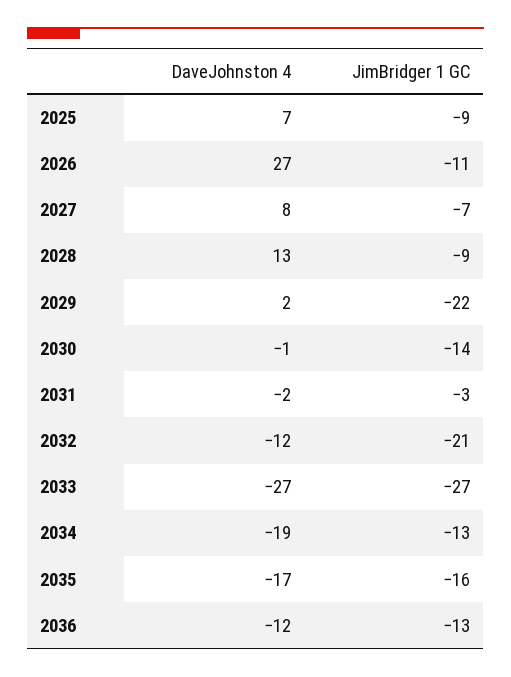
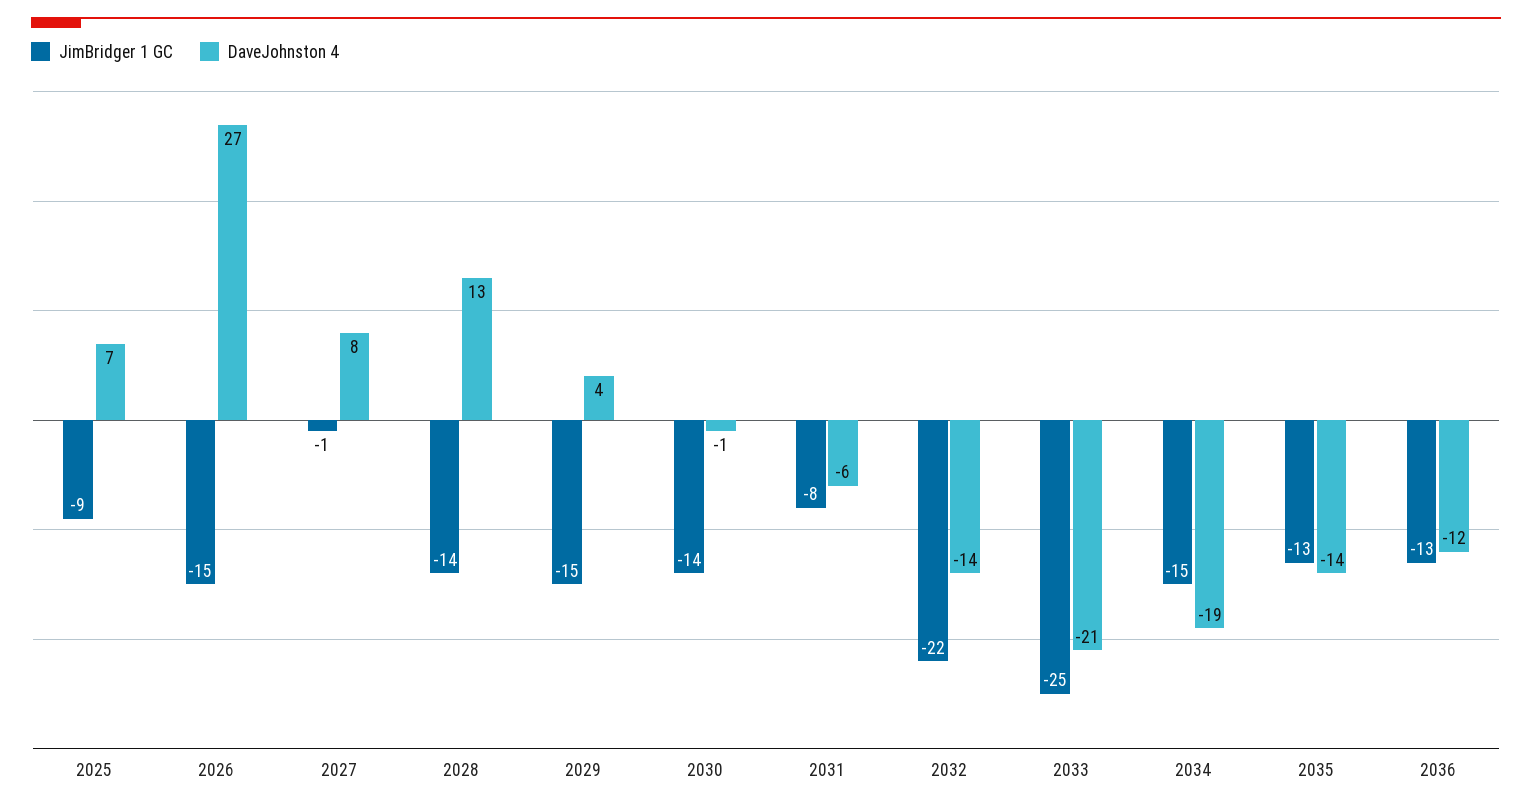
  {
    "DaveJohnston 4": {
      "2025": 7,
      "2026": 27,
      "2027": 8,
      "2028": 13,
-     "2029": 2,
+     "2029": 4,
      "2030": -1,
-     "2031": -2,
+     "2031": -6,
-     "2032": -12,
+     "2032": -14,
-     "2033": -27,
+     "2033": -21,
      "2034": -19,
-     "2035": -17,
+     "2035": -14,
      "2036": -12
    },
    "JimBridger 1 GC": {
      "2025": -9,
-     "2026": -11,
+     "2026": -15,
-     "2027": -7,
+     "2027": -1,
-     "2028": -9,
+     "2028": -14,
-     "2029": -22,
+     "2029": -15,
      "2030": -14,
-     "2031": -3,
+     "2031": -8,
-     "2032": -21,
+     "2032": -22,
-     "2033": -27,
+     "2033": -25,
-     "2034": -13,
+     "2034": -15,
-     "2035": -16,
+     "2035": -13,
      "2036": -13
    }
  }

